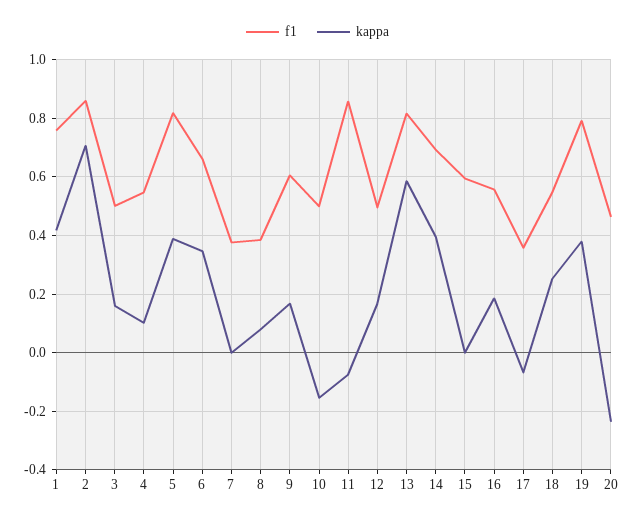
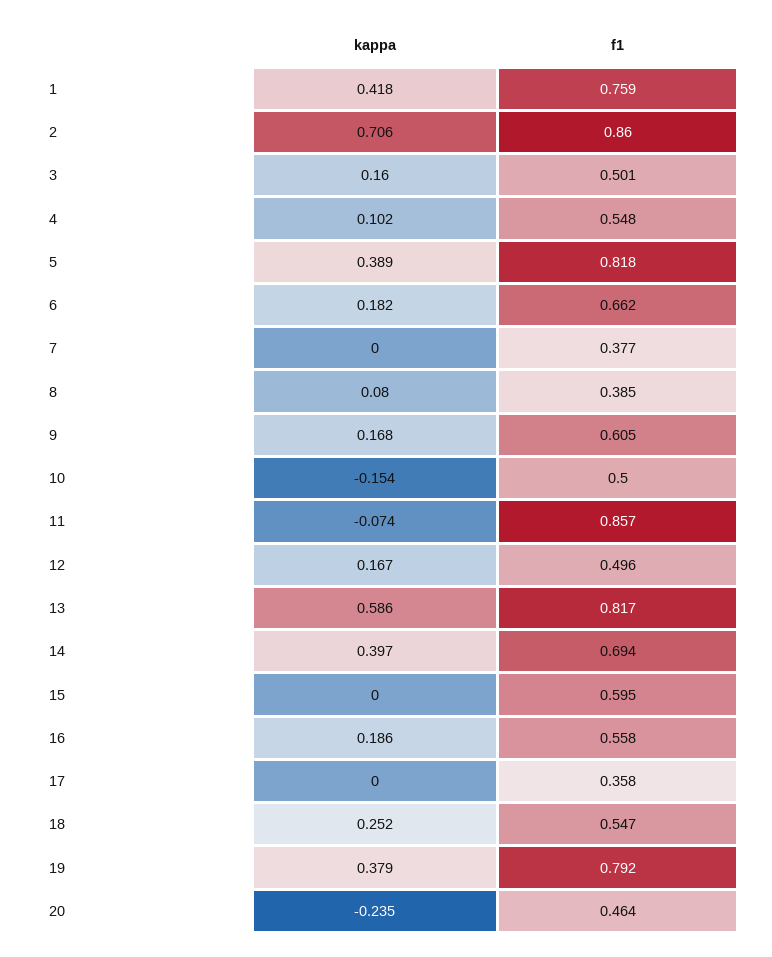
  {
    "f1": {
      "1": 0.759,
      "2": 0.86,
      "3": 0.501,
      "4": 0.548,
      "5": 0.818,
      "6": 0.662,
      "7": 0.377,
      "8": 0.385,
      "9": 0.605,
      "10": 0.5,
      "11": 0.857,
      "12": 0.496,
      "13": 0.817,
      "14": 0.694,
      "15": 0.595,
      "16": 0.558,
      "17": 0.358,
      "18": 0.547,
      "19": 0.792,
      "20": 0.464
    },
    "kappa": {
      "1": 0.418,
      "2": 0.706,
      "3": 0.16,
      "4": 0.102,
      "5": 0.389,
-     "6": 0.35,
+     "6": 0.182,
      "7": 0,
      "8": 0.08,
      "9": 0.168,
      "10": -0.154,
      "11": -0.074,
      "12": 0.167,
      "13": 0.586,
      "14": 0.397,
      "15": 0,
      "16": 0.186,
-     "17": -0.075,
+     "17": 0,
      "18": 0.252,
      "19": 0.379,
      "20": -0.235
    }
  }

